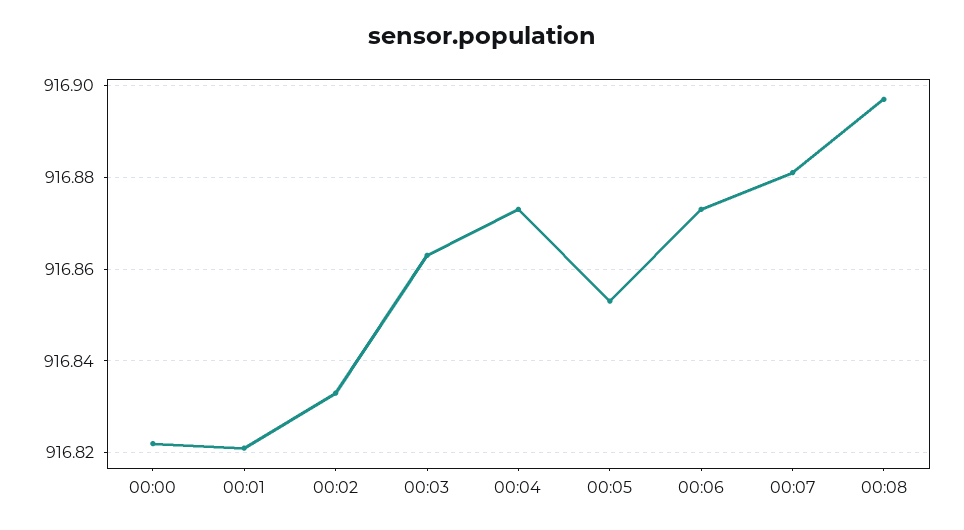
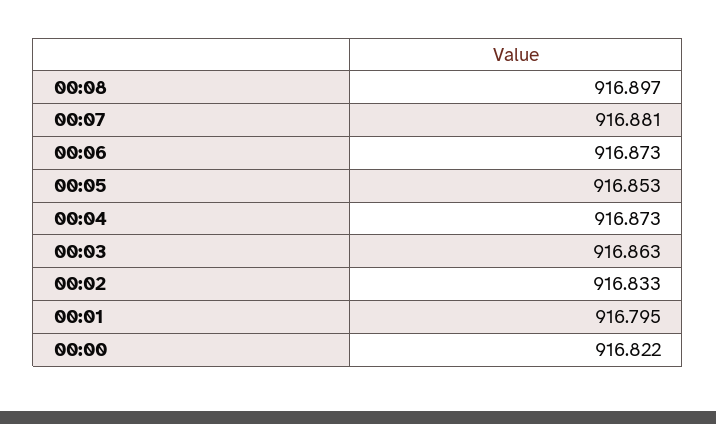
  {
    "00:00": 916.822,
-   "00:01": 916.82,
+   "00:01": 916.795,
    "00:02": 916.833,
    "00:03": 916.863,
    "00:04": 916.873,
    "00:05": 916.853,
    "00:06": 916.873,
    "00:07": 916.881,
    "00:08": 916.897
  }

